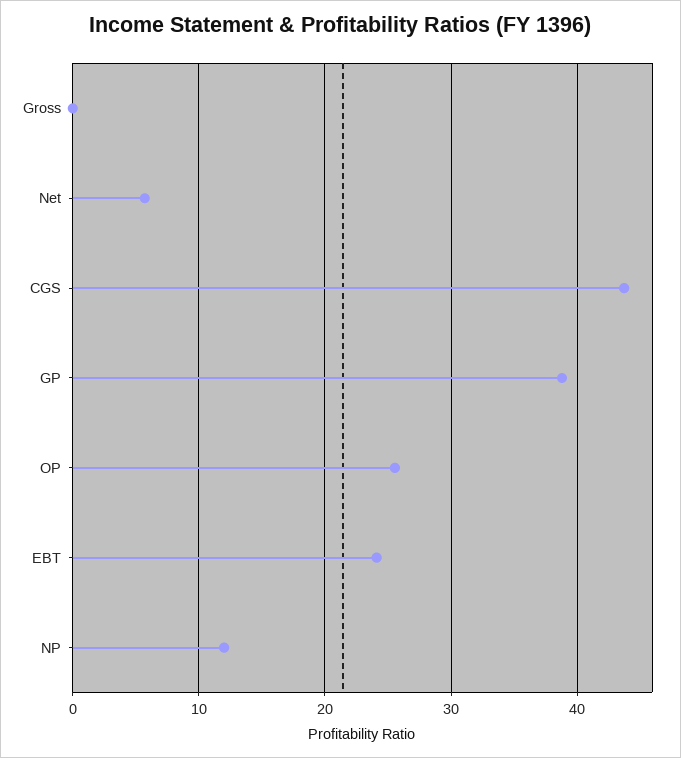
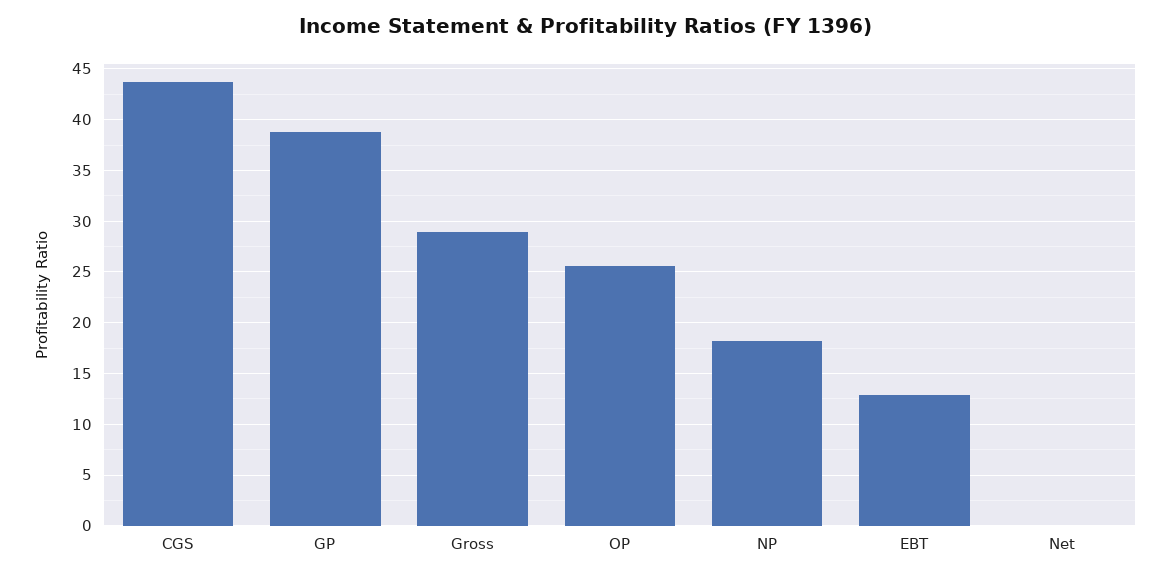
  {
-   "Gross": 0,
+   "Gross": 29,
-   "Net": 6,
+   "Net": 0,
    "CGS": 44,
    "GP": 39,
    "OP": 26,
-   "EBT": 24,
+   "EBT": 13,
-   "NP": 12
+   "NP": 18
  }

